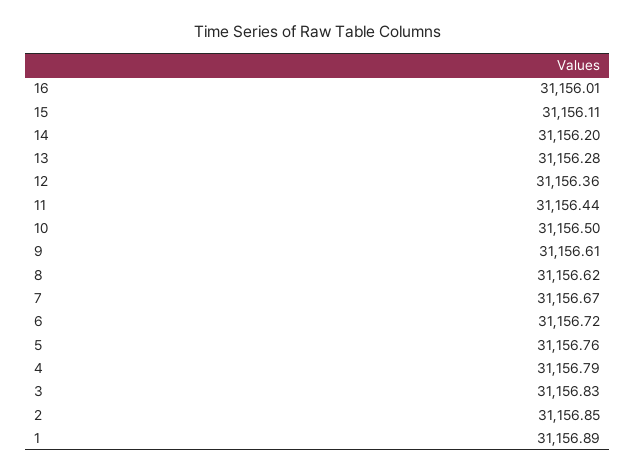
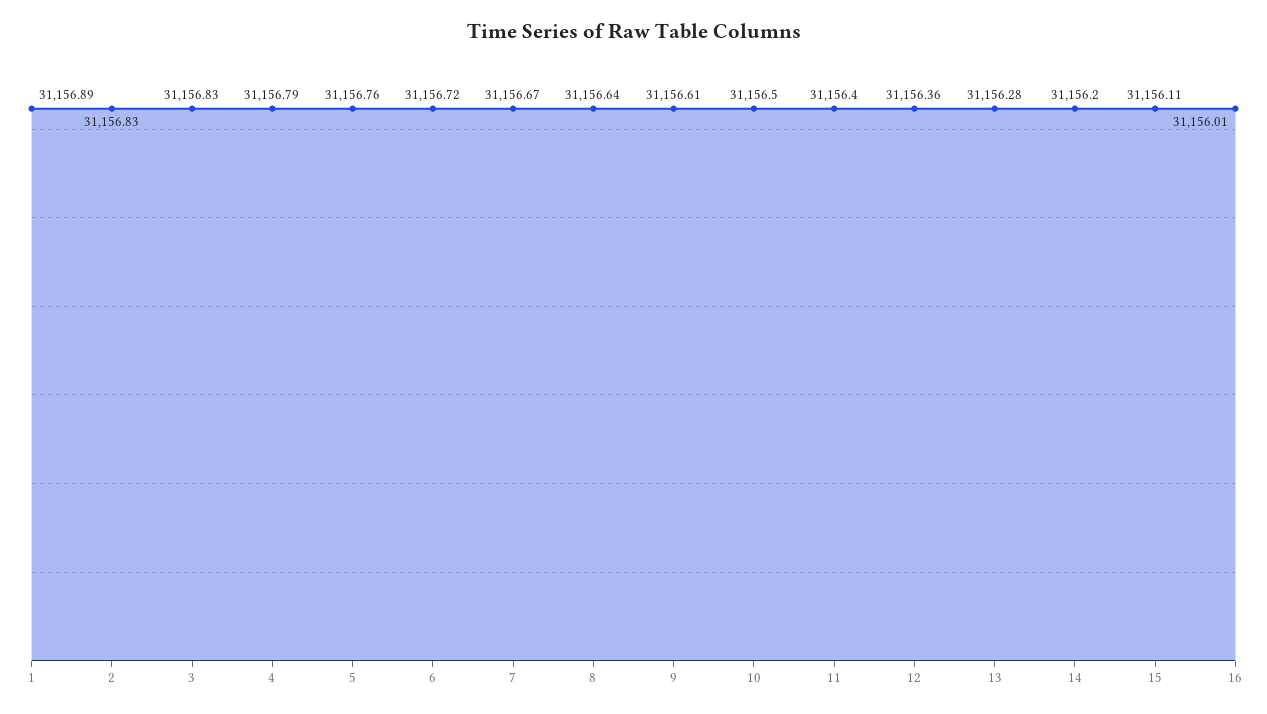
  {
    "16": 31156.01,
    "15": 31156.11,
    "14": 31156.2,
    "13": 31156.28,
    "12": 31156.36,
-   "11": 31156.44,
+   "11": 31156.4,
    "10": 31156.5,
    "9": 31156.61,
-   "8": 31156.62,
+   "8": 31156.64,
    "7": 31156.67,
    "6": 31156.72,
    "5": 31156.76,
    "4": 31156.79,
    "3": 31156.83,
-   "2": 31156.85,
+   "2": 31156.83,
    "1": 31156.89
  }

